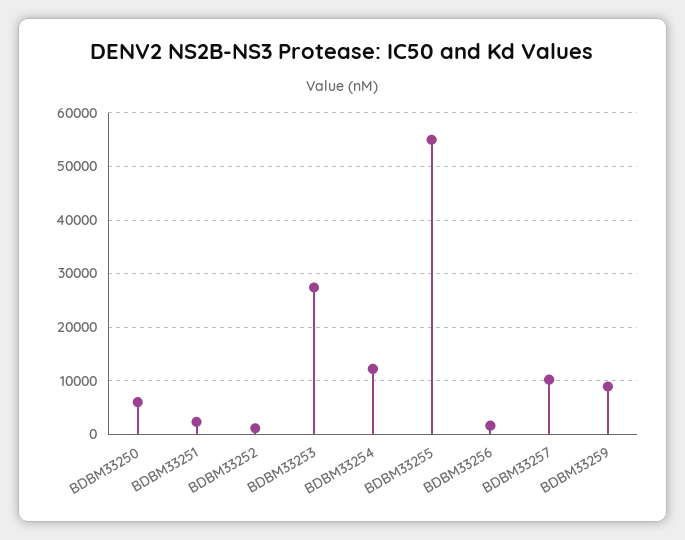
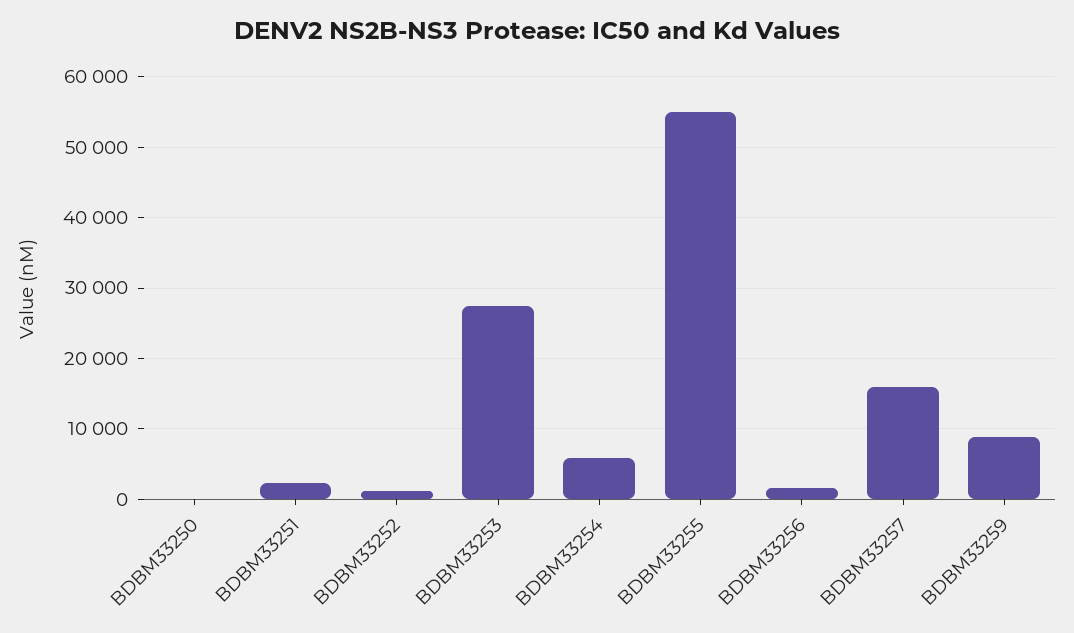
  {
-   "BDBM33250": 6000,
+   "BDBM33250": 0,
    "BDBM33251": 2000,
    "BDBM33252": 1000,
    "BDBM33253": 27000,
-   "BDBM33254": 12000,
+   "BDBM33254": 6000,
    "BDBM33255": 55000,
    "BDBM33256": 2000,
-   "BDBM33257": 10000,
+   "BDBM33257": 16000,
    "BDBM33259": 9000
  }

